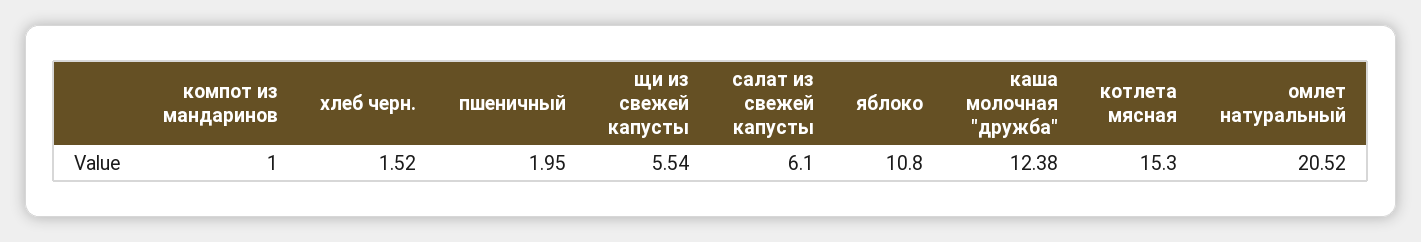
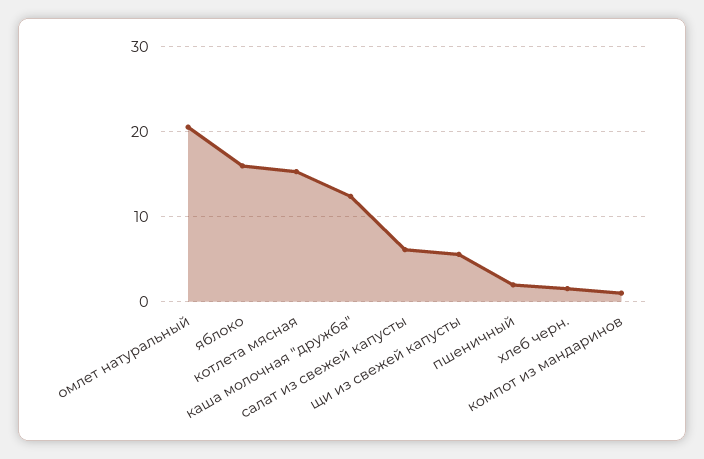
  {
    "компот из мандаринов": 1,
    "хлеб черн.": 1.52,
    "пшеничный": 1.95,
    "щи из свежей капусты": 5.54,
    "салат из свежей капусты": 6.1,
-   "яблоко": 10.8,
+   "яблоко": 16,
    "каша молочная \"дружба\"": 12.38,
    "котлета мясная": 15.3,
    "омлет натуральный": 20.52
  }

